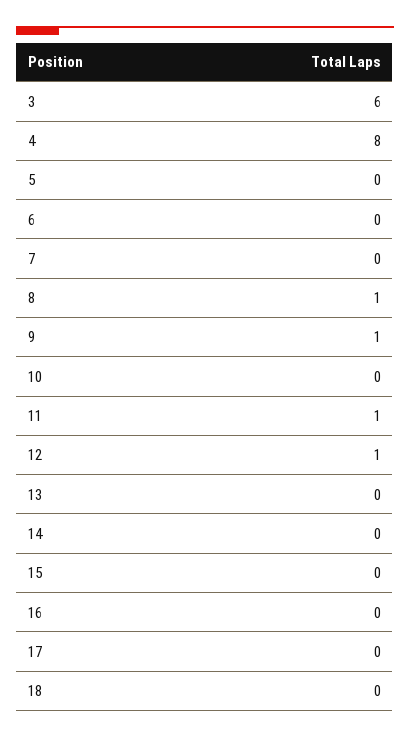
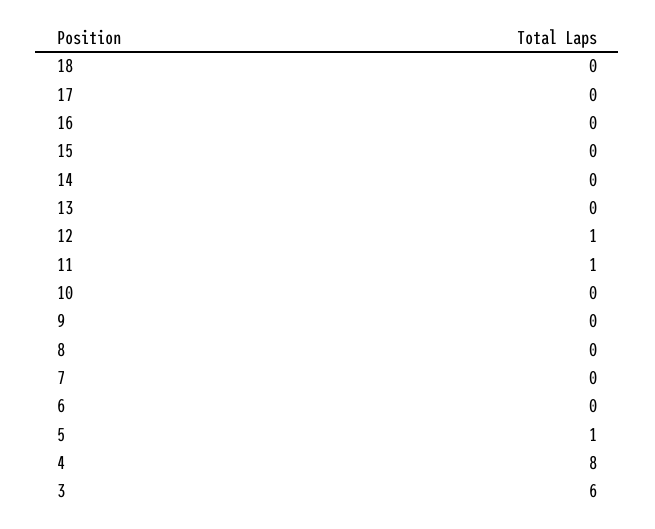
  {
    "3": 6,
    "4": 8,
-   "5": 0,
+   "5": 1,
    "6": 0,
    "7": 0,
-   "8": 1,
+   "8": 0,
-   "9": 1,
+   "9": 0,
    "10": 0,
    "11": 1,
    "12": 1,
    "13": 0,
    "14": 0,
    "15": 0,
    "16": 0,
    "17": 0,
    "18": 0
  }

